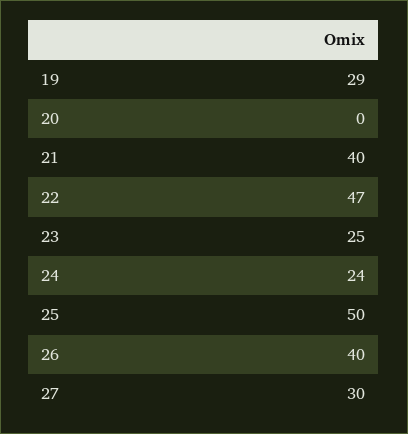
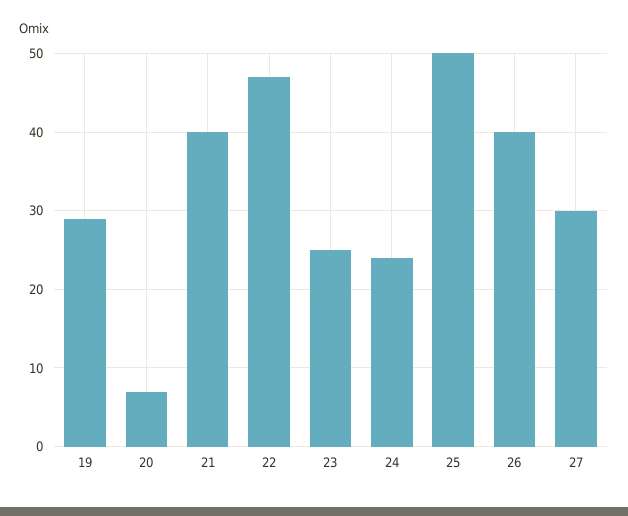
  {
    "19": 29,
-   "20": 0,
+   "20": 7,
    "21": 40,
    "22": 47,
    "23": 25,
    "24": 24,
    "25": 50,
    "26": 40,
    "27": 30
  }

